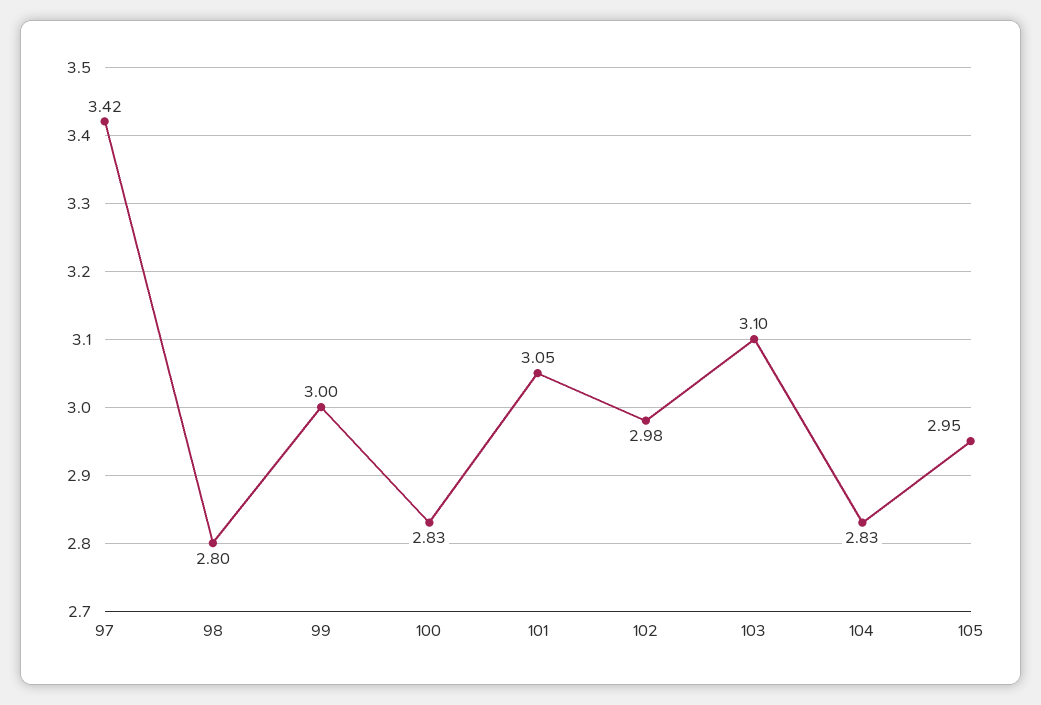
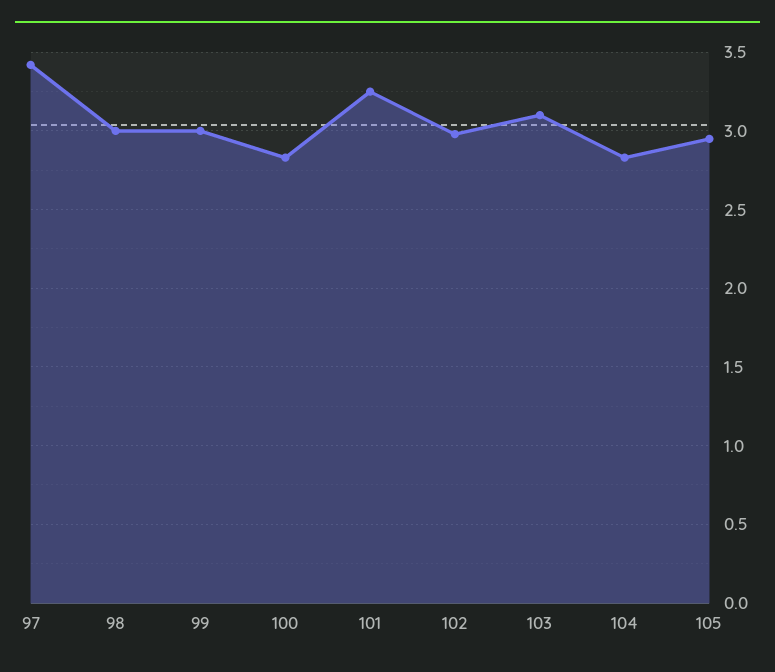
  {
    "97": 3.42,
-   "98": 2.8,
+   "98": 3,
    "99": 3,
    "100": 2.83,
-   "101": 3.05,
+   "101": 3.25,
    "102": 2.98,
    "103": 3.1,
    "104": 2.83,
    "105": 2.95
  }

